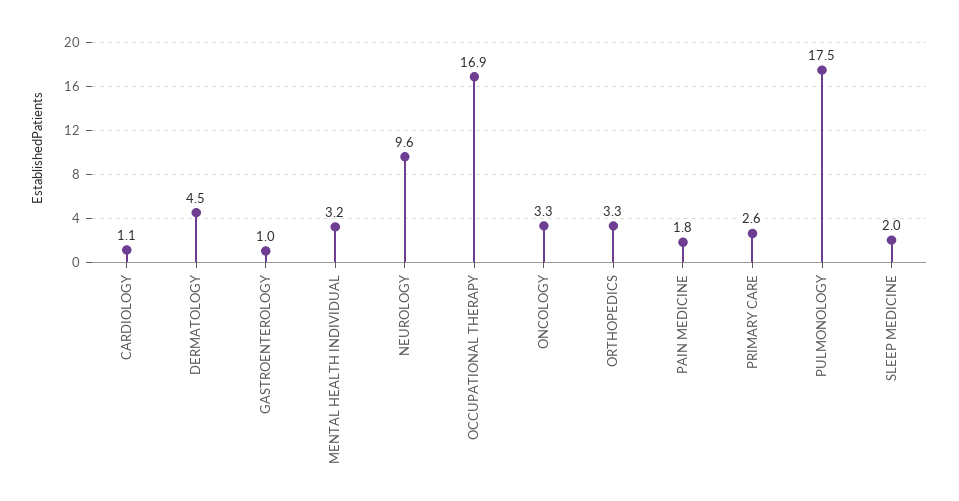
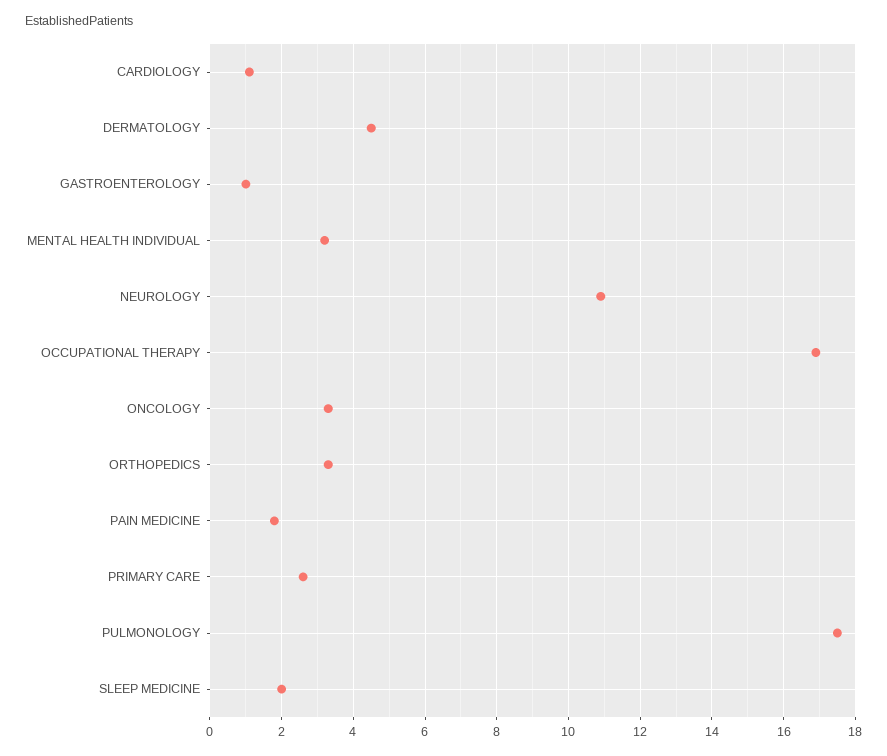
  {
    "CARDIOLOGY": 1.1,
    "DERMATOLOGY": 4.5,
    "GASTROENTEROLOGY": 1,
    "MENTAL HEALTH INDIVIDUAL": 3.2,
-   "NEUROLOGY": 9.6,
+   "NEUROLOGY": 11,
    "OCCUPATIONAL THERAPY": 16.9,
    "ONCOLOGY": 3.3,
    "ORTHOPEDICS": 3.3,
    "PAIN MEDICINE": 1.8,
    "PRIMARY CARE": 2.6,
    "PULMONOLOGY": 17.5,
    "SLEEP MEDICINE": 2
  }

